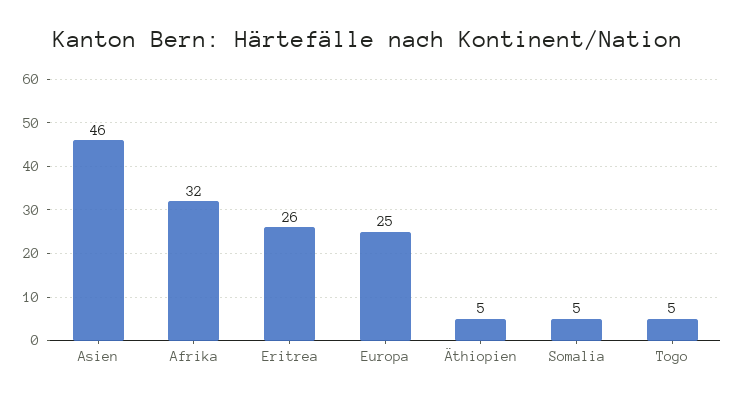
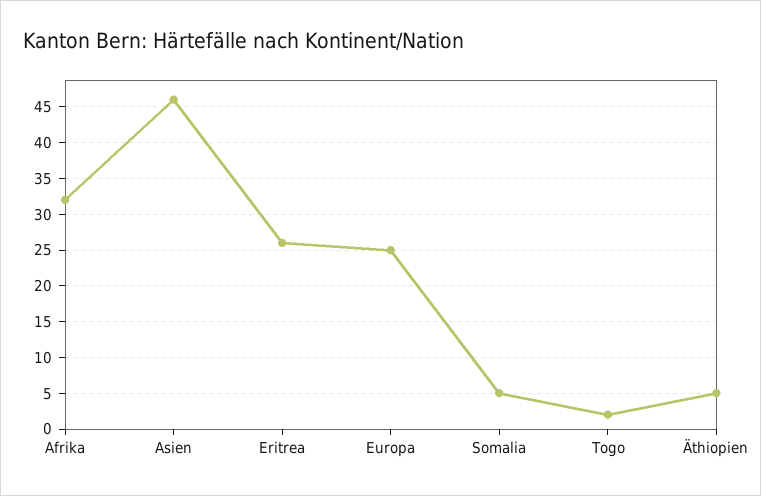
  {
    "Asien": 46,
    "Afrika": 32,
    "Eritrea": 26,
    "Europa": 25,
    "Äthiopien": 5,
    "Somalia": 5,
-   "Togo": 5
+   "Togo": 2
  }

